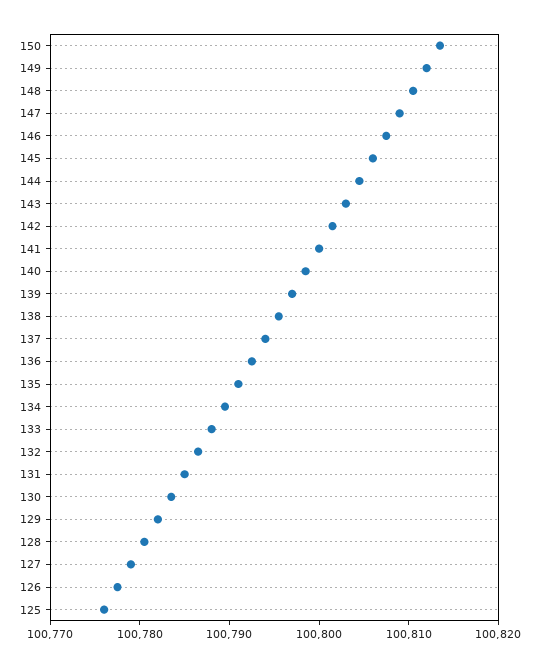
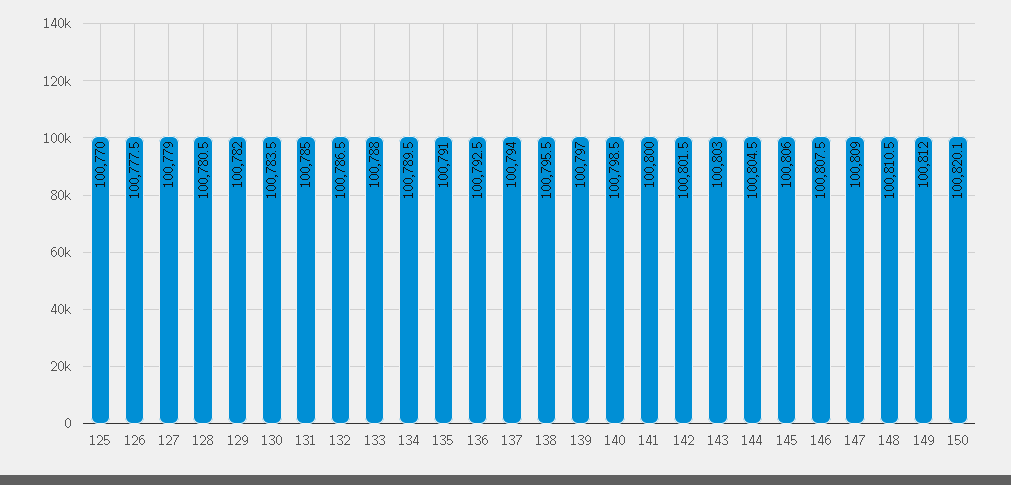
  {
-   "150": 100814,
+   "150": 100820.1,
    "149": 100812,
    "148": 100810.5,
    "147": 100809,
    "146": 100807.5,
    "145": 100806,
    "144": 100804.5,
    "143": 100803,
    "142": 100801.5,
    "141": 100800,
    "140": 100798.5,
    "139": 100797,
    "138": 100795.5,
    "137": 100794,
    "136": 100792.5,
    "135": 100791,
    "134": 100789.5,
    "133": 100788,
    "132": 100786.5,
    "131": 100785,
    "130": 100783.5,
    "129": 100782,
    "128": 100780.5,
    "127": 100779,
    "126": 100777.5,
-   "125": 100776
+   "125": 100770
  }

